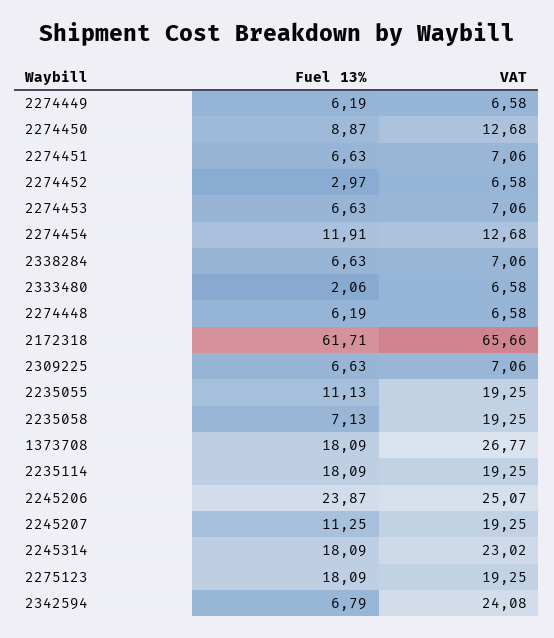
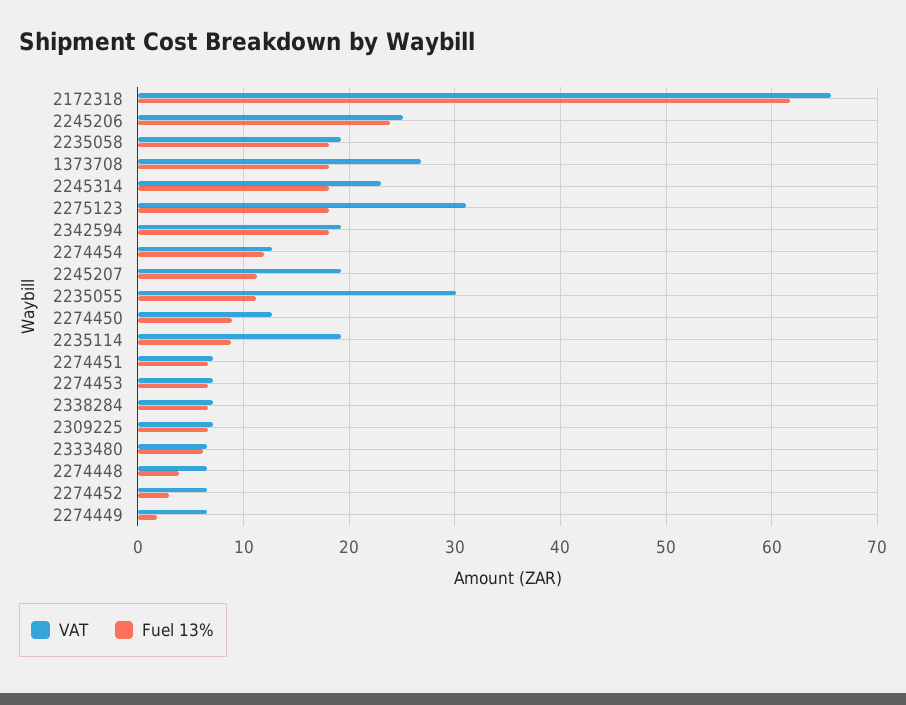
  {
    "Fuel 13%": {
-     "2274449": 6.19,
+     "2274449": 2,
      "2274450": 8.87,
      "2274451": 6.63,
      "2274452": 2.97,
      "2274453": 6.63,
      "2274454": 11.91,
      "2338284": 6.63,
-     "2333480": 2.06,
+     "2333480": 6,
-     "2274448": 6.19,
+     "2274448": 4,
      "2172318": 61.71,
      "2309225": 6.63,
      "2235055": 11.13,
-     "2235058": 7.13,
+     "2235058": 18,
      "1373708": 18.09,
-     "2235114": 18.09,
+     "2235114": 9,
      "2245206": 23.87,
      "2245207": 11.25,
      "2245314": 18.09,
      "2275123": 18.09,
-     "2342594": 6.79
+     "2342594": 18
    },
    "VAT": {
      "2274449": 6.58,
      "2274450": 12.68,
      "2274451": 7.06,
      "2274452": 6.58,
      "2274453": 7.06,
      "2274454": 12.68,
      "2338284": 7.06,
      "2333480": 6.58,
      "2274448": 6.58,
      "2172318": 65.66,
      "2309225": 7.06,
-     "2235055": 19.25,
+     "2235055": 30,
      "2235058": 19.25,
      "1373708": 26.77,
      "2235114": 19.25,
      "2245206": 25.07,
      "2245207": 19.25,
      "2245314": 23.02,
-     "2275123": 19.25,
+     "2275123": 31,
-     "2342594": 24.08
+     "2342594": 19
    }
  }

